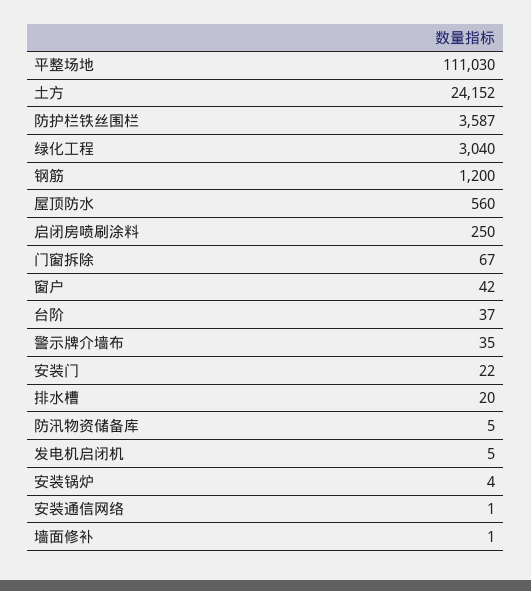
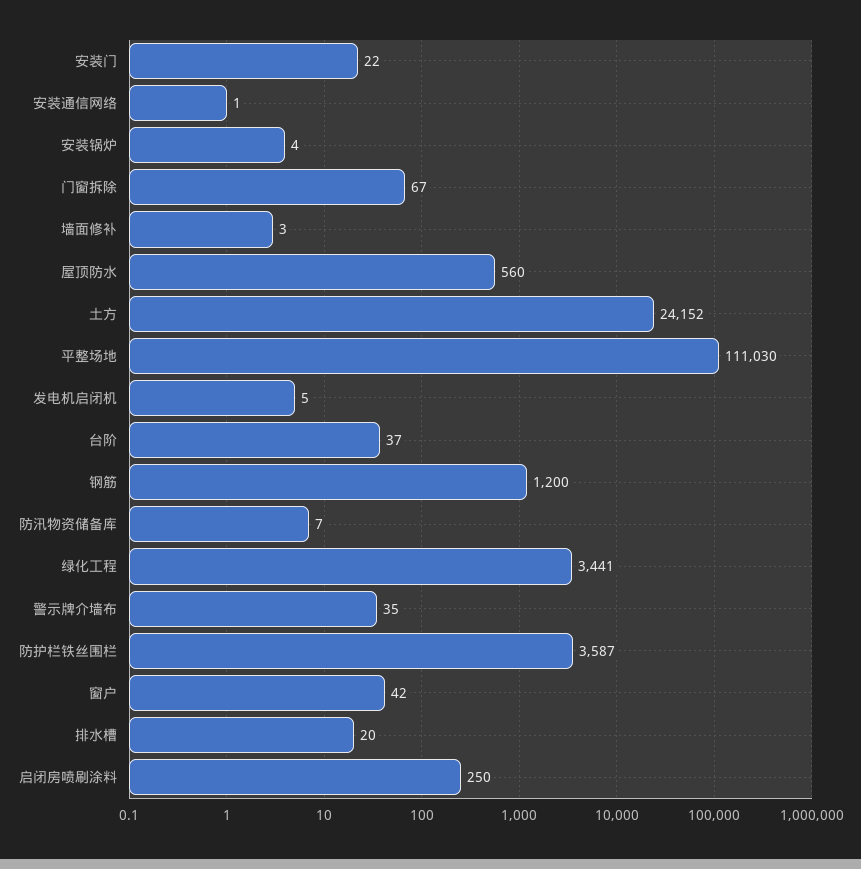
  {
    "平整场地": 111030,
    "土方": 24152,
    "防护栏铁丝围栏": 3587,
-   "绿化工程": 3040,
+   "绿化工程": 3441,
    "钢筋": 1200,
    "屋顶防水": 560,
    "启闭房喷刷涂料": 250,
    "门窗拆除": 67,
    "窗户": 42,
    "台阶": 37,
    "警示牌介墙布": 35,
    "安装门": 22,
    "排水槽": 20,
-   "防汛物资储备库": 5,
+   "防汛物资储备库": 7,
    "发电机启闭机": 5,
    "安装锅炉": 4,
    "安装通信网络": 1,
-   "墙面修补": 1
+   "墙面修补": 3
  }

